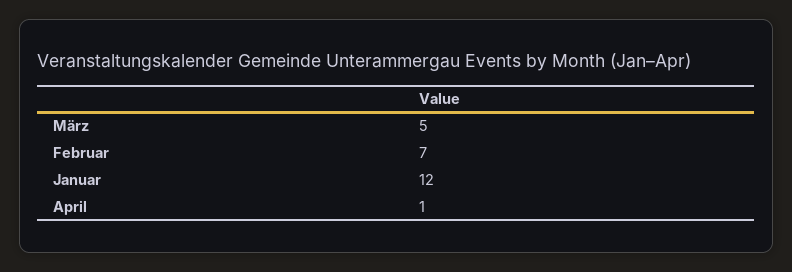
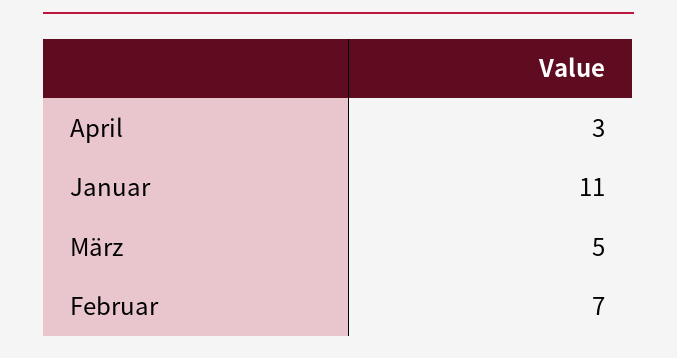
  {
    "März": 5,
    "Februar": 7,
-   "Januar": 12,
+   "Januar": 11,
-   "April": 1
+   "April": 3
  }

